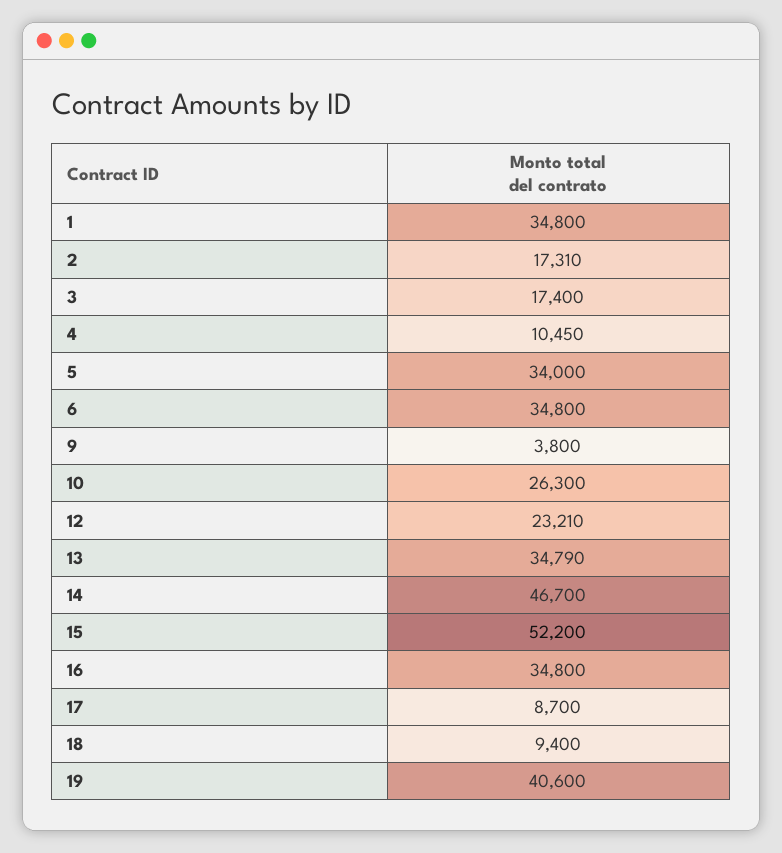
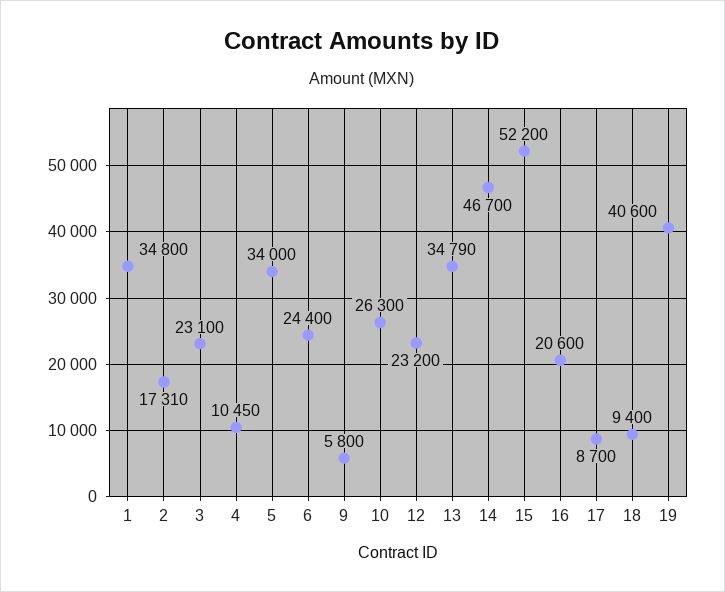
  {
    "1": 34800,
    "2": 17310,
-   "3": 17400,
+   "3": 23100,
    "4": 10450,
    "5": 34000,
-   "6": 34800,
+   "6": 24400,
-   "9": 3800,
+   "9": 5800,
    "10": 26300,
-   "12": 23210,
+   "12": 23200,
    "13": 34790,
    "14": 46700,
    "15": 52200,
-   "16": 34800,
+   "16": 20600,
    "17": 8700,
    "18": 9400,
    "19": 40600
  }

